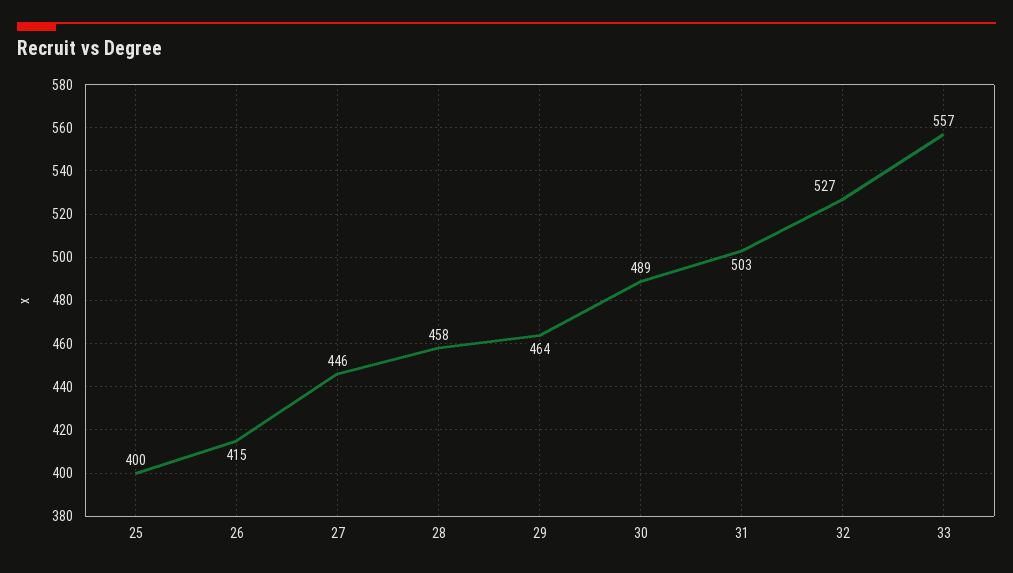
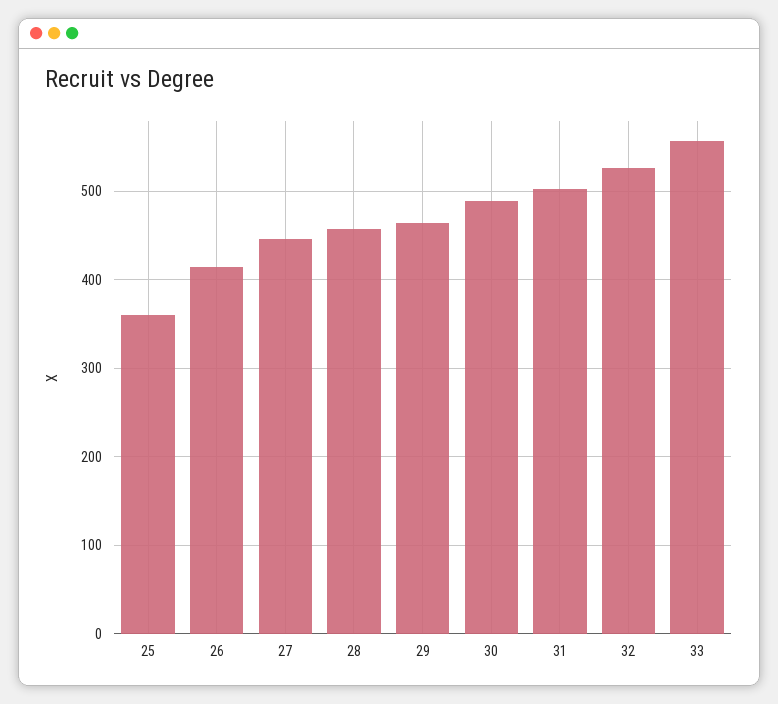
  {
-   "25": 400,
+   "25": 360,
    "26": 415,
    "27": 446,
    "28": 458,
    "29": 464,
    "30": 489,
    "31": 503,
    "32": 527,
    "33": 557
  }

